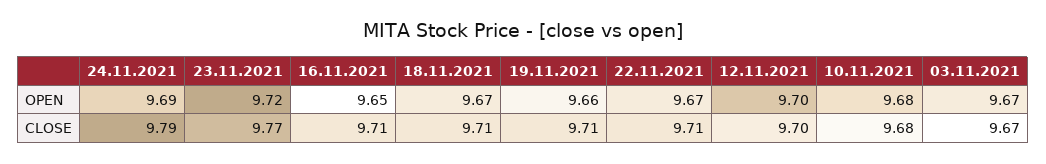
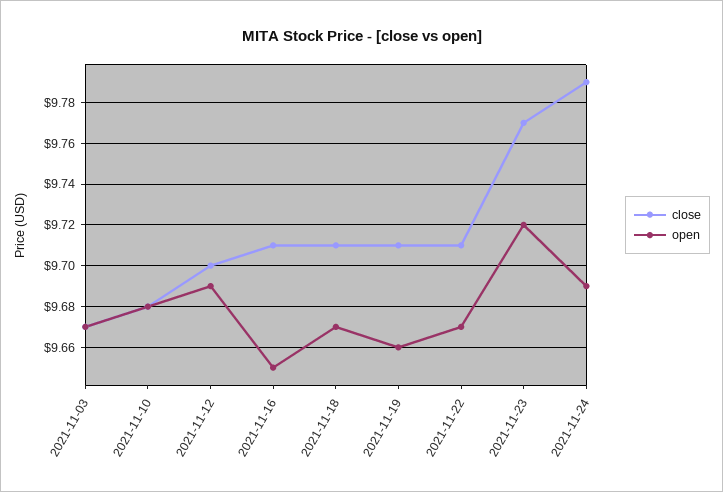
  {
    "OPEN": {
      "24.11.2021": 9.69,
      "23.11.2021": 9.72,
      "16.11.2021": 9.65,
      "18.11.2021": 9.67,
      "19.11.2021": 9.66,
      "22.11.2021": 9.67,
-     "12.11.2021": 9.7,
+     "12.11.2021": 9.69,
      "10.11.2021": 9.68,
      "03.11.2021": 9.67
    },
    "CLOSE": {
      "24.11.2021": 9.79,
      "23.11.2021": 9.77,
      "16.11.2021": 9.71,
      "18.11.2021": 9.71,
      "19.11.2021": 9.71,
      "22.11.2021": 9.71,
      "12.11.2021": 9.7,
      "10.11.2021": 9.68,
      "03.11.2021": 9.67
    }
  }

